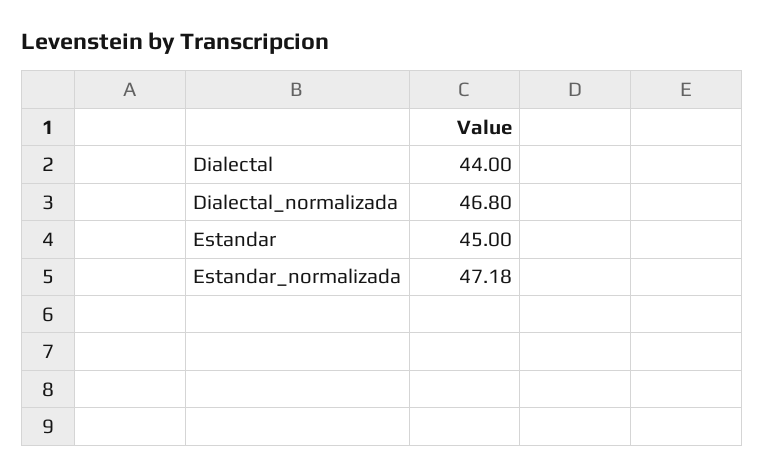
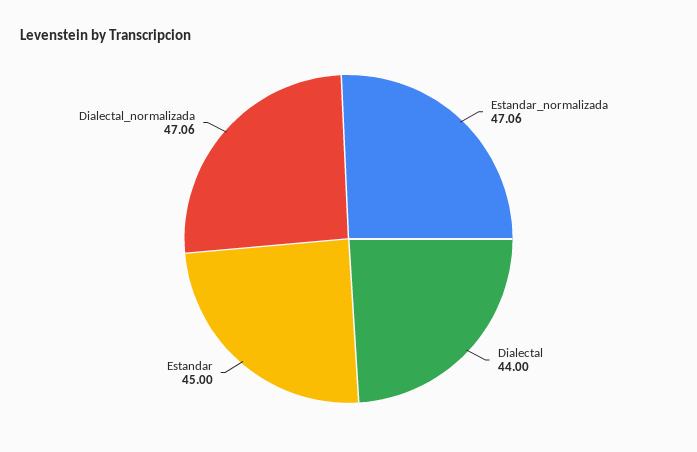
  {
    "Dialectal": 44,
-   "Dialectal_normalizada": 46.8,
+   "Dialectal_normalizada": 47.06,
    "Estandar": 45,
-   "Estandar_normalizada": 47.18
+   "Estandar_normalizada": 47.06
  }

